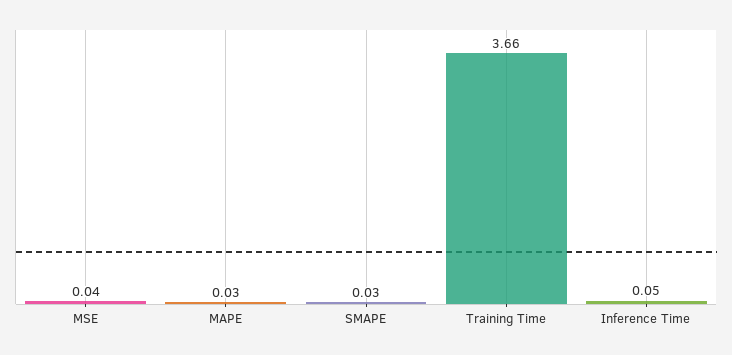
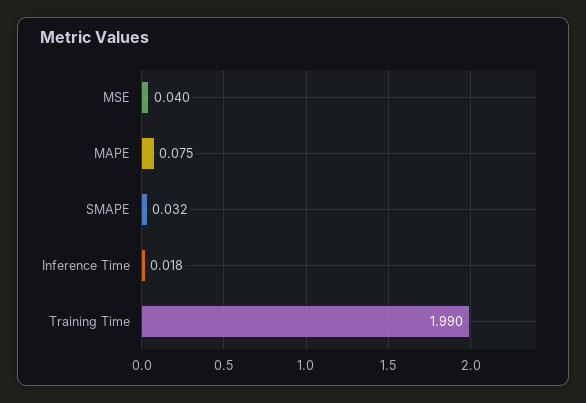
  {
    "MSE": 0.04,
-   "MAPE": 0.03,
+   "MAPE": 0.075,
    "SMAPE": 0.032,
-   "Training Time": 3.66,
+   "Training Time": 1.99,
-   "Inference Time": 0.05
+   "Inference Time": 0.018
  }

